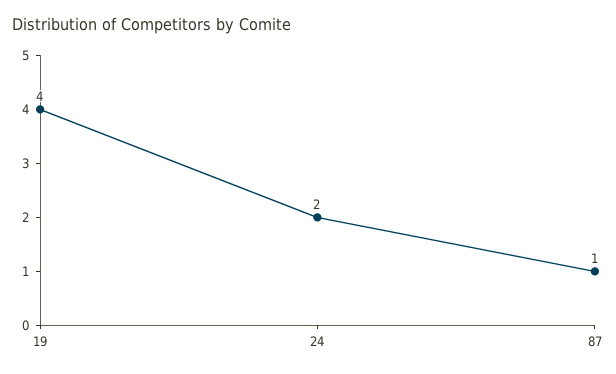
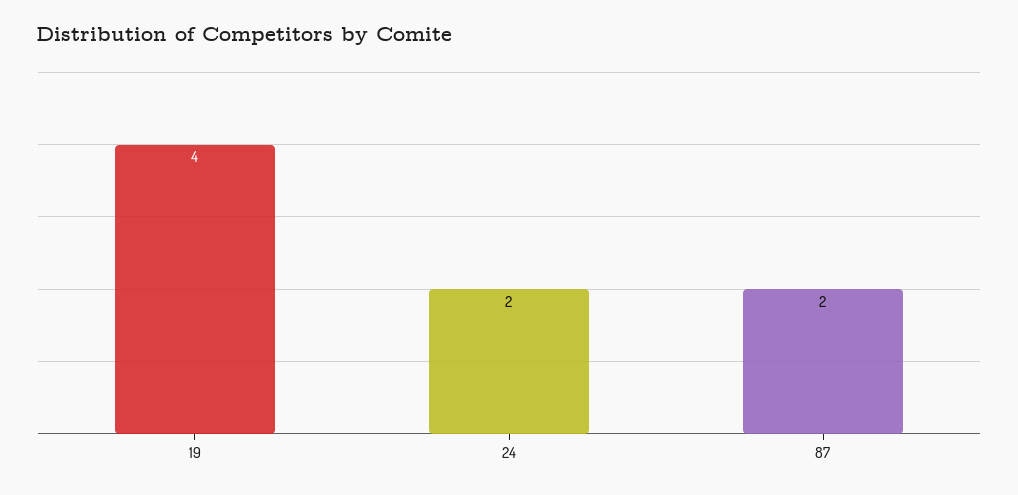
  {
    "19": 4,
    "24": 2,
-   "87": 1
+   "87": 2
  }

